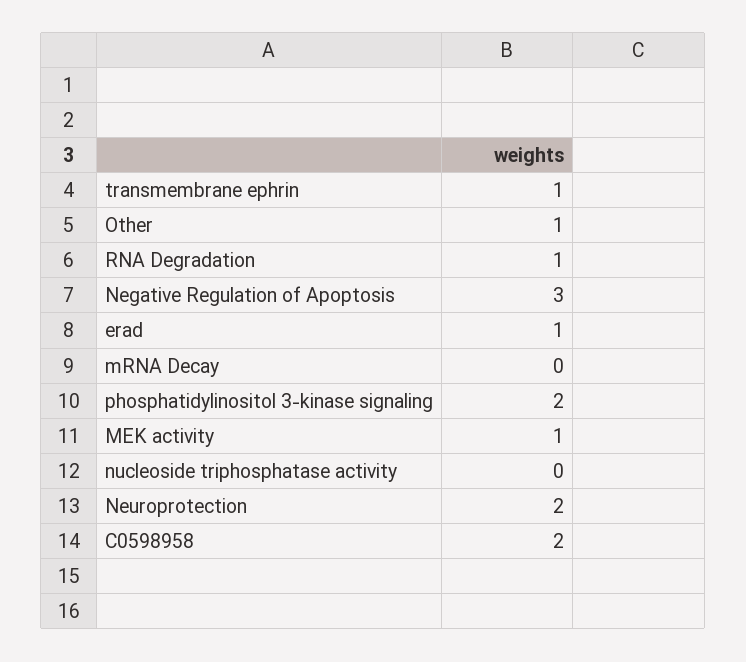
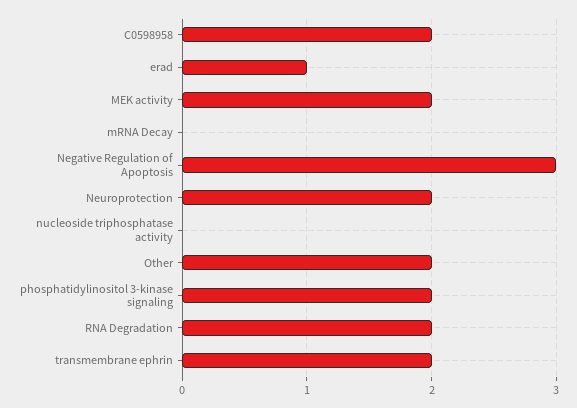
  {
-   "transmembrane ephrin": 1,
+   "transmembrane ephrin": 2,
-   "Other": 1,
+   "Other": 2,
-   "RNA Degradation": 1,
+   "RNA Degradation": 2,
    "Negative Regulation of Apoptosis": 3,
    "erad": 1,
    "mRNA Decay": 0,
    "phosphatidylinositol 3-kinase signaling": 2,
-   "MEK activity": 1,
+   "MEK activity": 2,
    "nucleoside triphosphatase activity": 0,
    "Neuroprotection": 2,
    "C0598958": 2
  }

